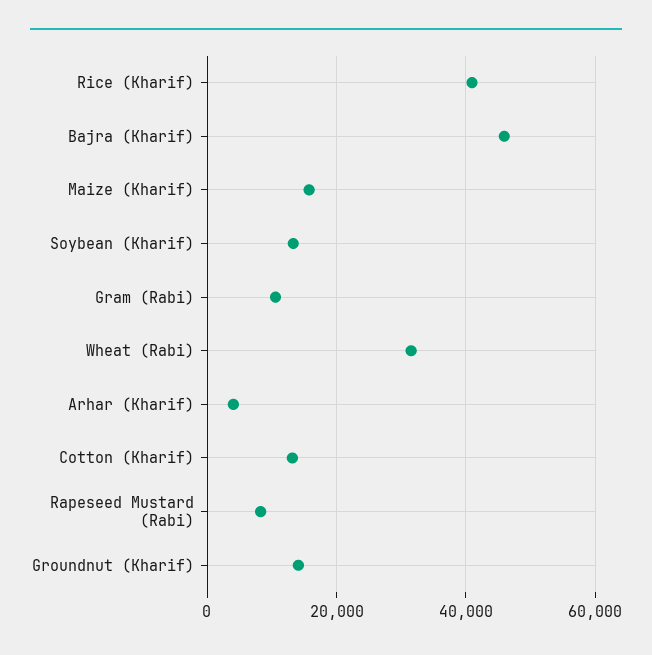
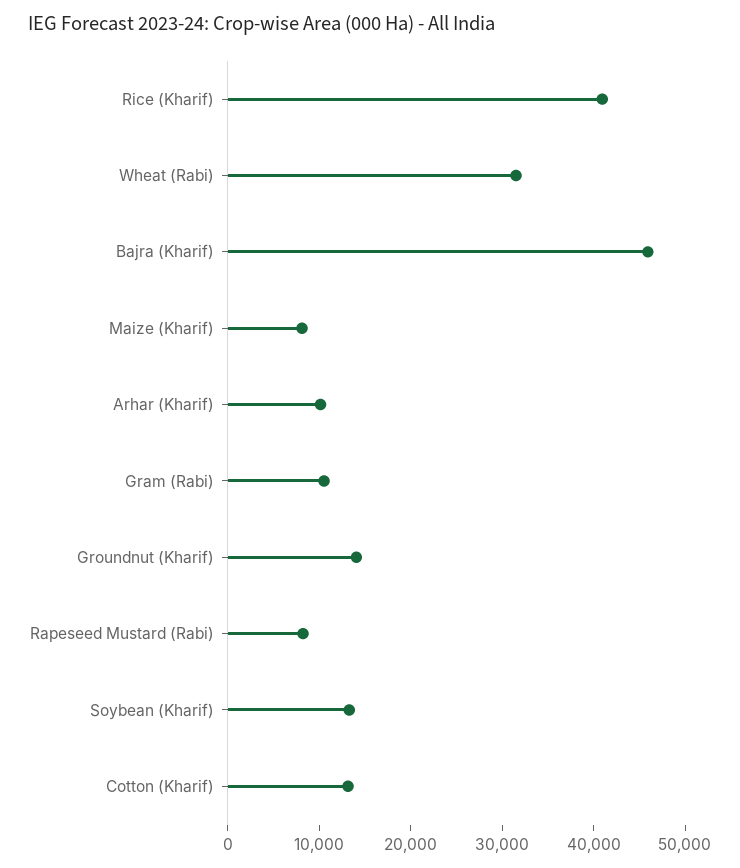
  {
    "Rice (Kharif)": 40000,
    "Bajra (Kharif)": 46000,
-   "Maize (Kharif)": 16000,
+   "Maize (Kharif)": 8000,
    "Soybean (Kharif)": 14000,
    "Gram (Rabi)": 10000,
    "Wheat (Rabi)": 32000,
-   "Arhar (Kharif)": 4000,
+   "Arhar (Kharif)": 10000,
    "Cotton (Kharif)": 14000,
    "Rapeseed Mustard (Rabi)": 8000,
    "Groundnut (Kharif)": 14000
  }

